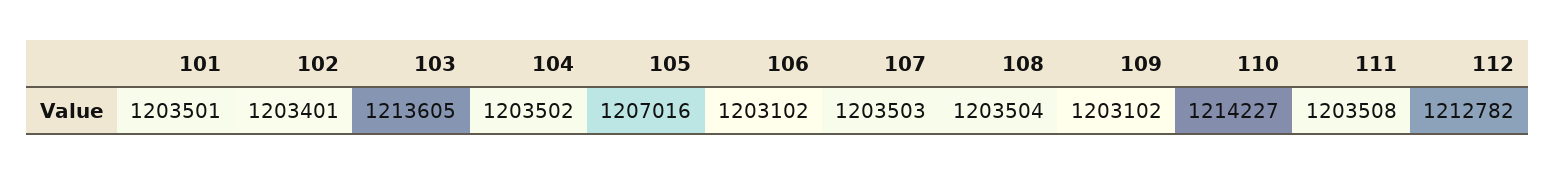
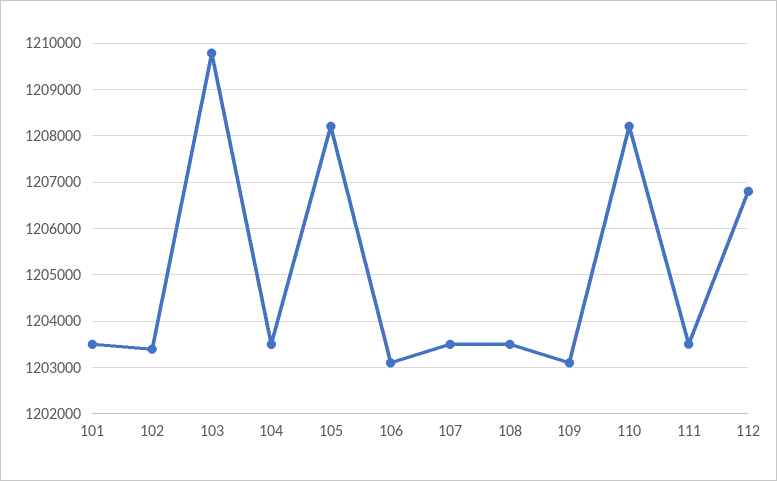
  {
    "101": 1203501,
    "102": 1203401,
-   "103": 1213605,
+   "103": 1209800,
    "104": 1203502,
-   "105": 1207016,
+   "105": 1208200,
    "106": 1203102,
    "107": 1203503,
    "108": 1203504,
    "109": 1203102,
-   "110": 1214227,
+   "110": 1208200,
    "111": 1203508,
-   "112": 1212782
+   "112": 1206800
  }

